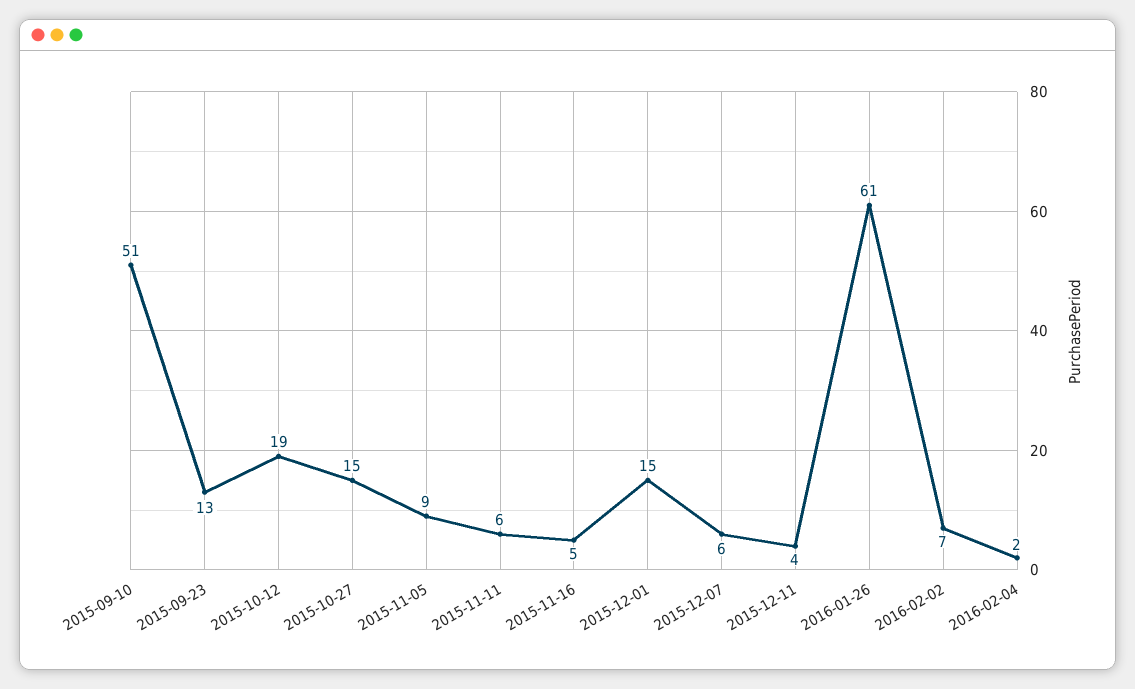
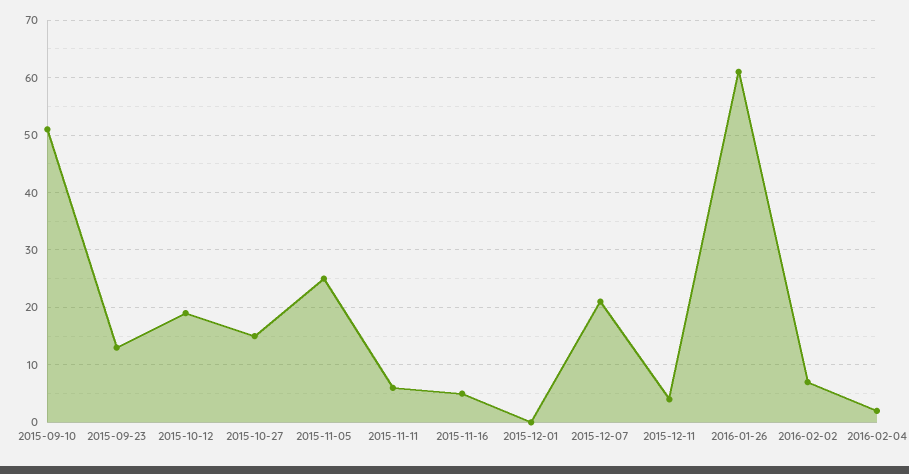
  {
    "2015-09-10": 51,
    "2015-09-23": 13,
    "2015-10-12": 19,
    "2015-10-27": 15,
-   "2015-11-05": 9,
+   "2015-11-05": 25,
    "2015-11-11": 6,
    "2015-11-16": 5,
-   "2015-12-01": 15,
+   "2015-12-01": 0,
-   "2015-12-07": 6,
+   "2015-12-07": 20,
    "2015-12-11": 4,
    "2016-01-26": 61,
    "2016-02-02": 7,
    "2016-02-04": 2
  }

